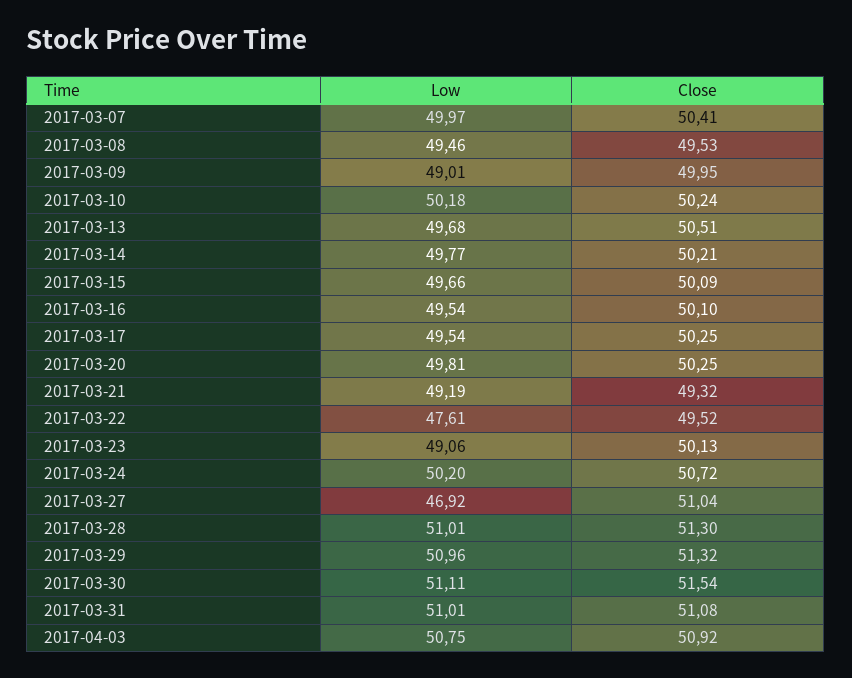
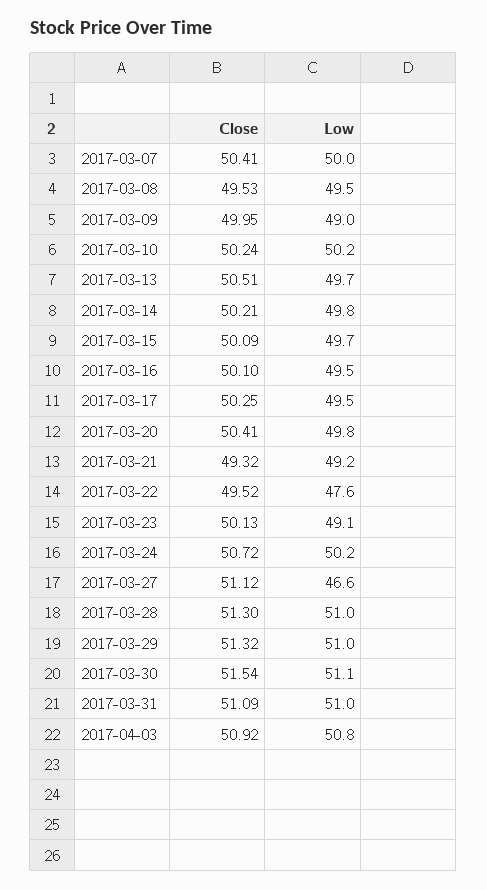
  {
    "Low": {
      "2017-03-07": 49.97,
      "2017-03-08": 49.46,
      "2017-03-09": 49.01,
      "2017-03-10": 50.18,
      "2017-03-13": 49.68,
      "2017-03-14": 49.77,
      "2017-03-15": 49.66,
      "2017-03-16": 49.54,
      "2017-03-17": 49.54,
      "2017-03-20": 49.81,
      "2017-03-21": 49.19,
      "2017-03-22": 47.61,
      "2017-03-23": 49.06,
      "2017-03-24": 50.2,
-     "2017-03-27": 46.92,
+     "2017-03-27": 46.6,
      "2017-03-28": 51.01,
      "2017-03-29": 50.96,
      "2017-03-30": 51.11,
      "2017-03-31": 51.01,
      "2017-04-03": 50.75
    },
    "Close": {
      "2017-03-07": 50.41,
      "2017-03-08": 49.53,
      "2017-03-09": 49.95,
      "2017-03-10": 50.24,
      "2017-03-13": 50.51,
      "2017-03-14": 50.21,
      "2017-03-15": 50.09,
      "2017-03-16": 50.1,
      "2017-03-17": 50.25,
-     "2017-03-20": 50.25,
+     "2017-03-20": 50.41,
      "2017-03-21": 49.32,
      "2017-03-22": 49.52,
      "2017-03-23": 50.13,
      "2017-03-24": 50.72,
-     "2017-03-27": 51.04,
+     "2017-03-27": 51.12,
      "2017-03-28": 51.3,
      "2017-03-29": 51.32,
      "2017-03-30": 51.54,
-     "2017-03-31": 51.08,
+     "2017-03-31": 51.09,
      "2017-04-03": 50.92
    }
  }

